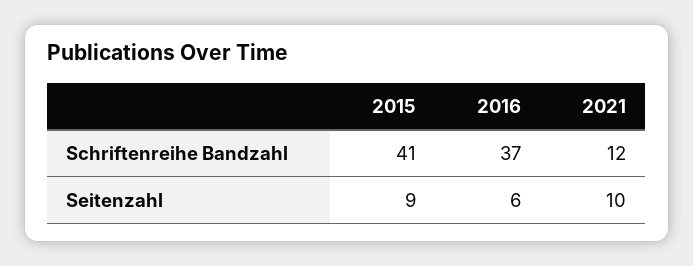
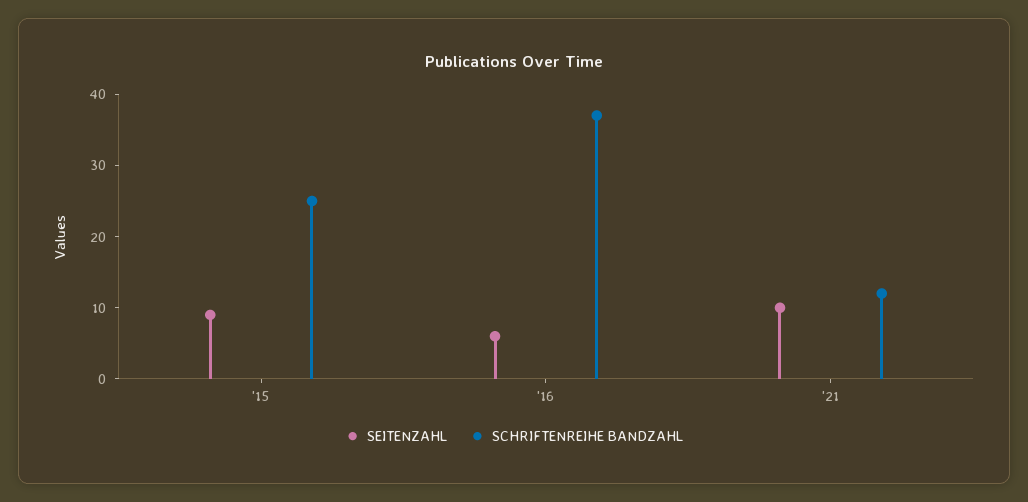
  {
    "Schriftenreihe Bandzahl": {
-     "2015": 41,
+     "2015": 25,
      "2016": 37,
      "2021": 12
    },
    "Seitenzahl": {
      "2015": 9,
      "2016": 6,
      "2021": 10
    }
  }

